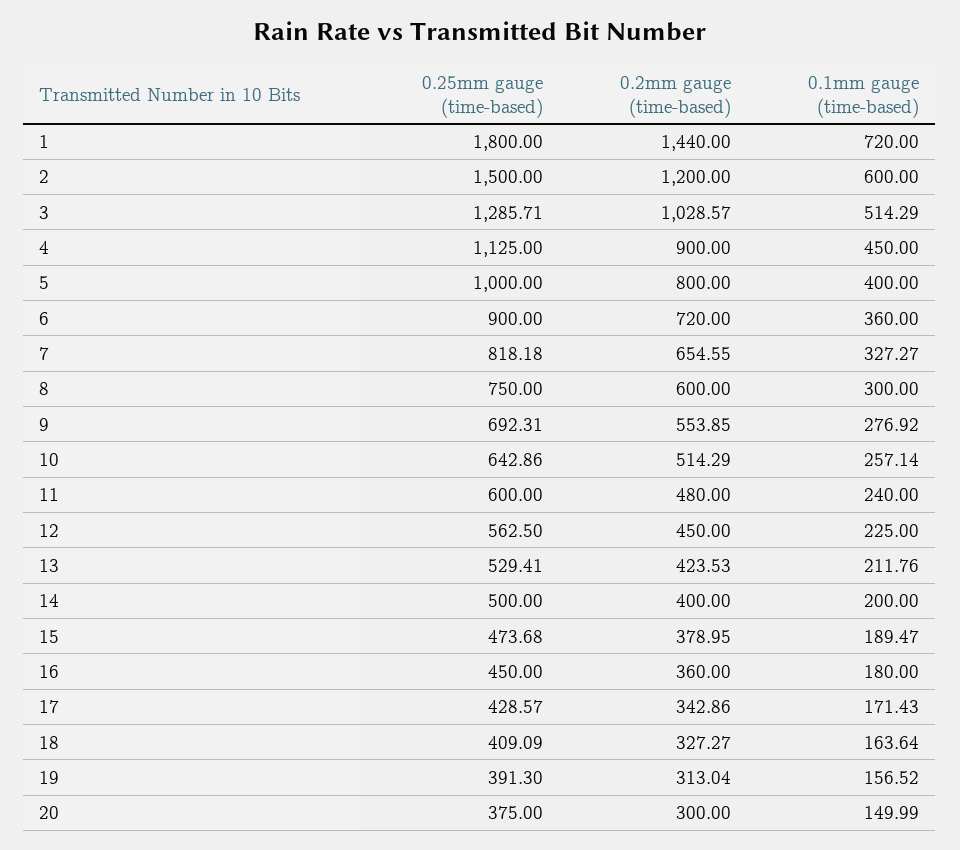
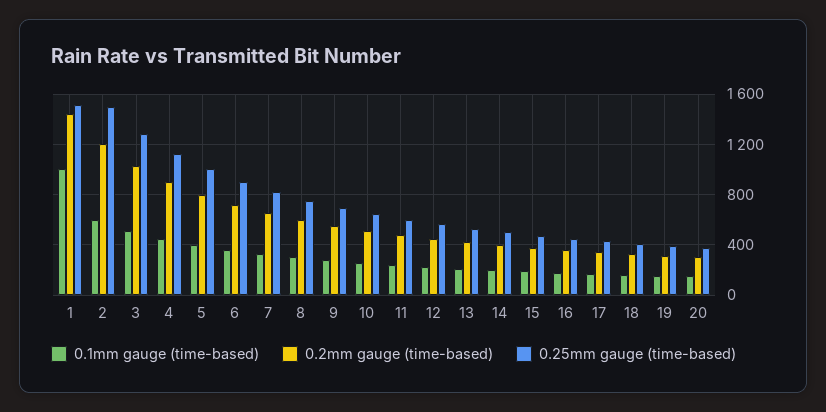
  {
    "0.25mm gauge (time-based)": {
-     "1": 1800,
+     "1": 1500,
      "2": 1500,
      "3": 1285.71,
      "4": 1125,
      "5": 1000,
      "6": 900,
      "7": 818.18,
      "8": 750,
      "9": 692.31,
      "10": 642.86,
      "11": 600,
      "12": 562.5,
      "13": 529.41,
      "14": 500,
      "15": 473.68,
      "16": 450,
      "17": 428.57,
      "18": 409.09,
      "19": 391.3,
      "20": 375
    },
    "0.2mm gauge (time-based)": {
      "1": 1440,
      "2": 1200,
      "3": 1028.57,
      "4": 900,
      "5": 800,
      "6": 720,
      "7": 654.55,
      "8": 600,
      "9": 553.85,
      "10": 514.29,
      "11": 480,
      "12": 450,
      "13": 423.53,
      "14": 400,
      "15": 378.95,
      "16": 360,
      "17": 342.86,
      "18": 327.27,
      "19": 313.04,
      "20": 300
    },
    "0.1mm gauge (time-based)": {
-     "1": 720,
+     "1": 1000,
      "2": 600,
      "3": 514.29,
      "4": 450,
      "5": 400,
      "6": 360,
      "7": 327.27,
      "8": 300,
      "9": 276.92,
      "10": 257.14,
      "11": 240,
      "12": 225,
      "13": 211.76,
      "14": 200,
      "15": 189.47,
      "16": 180,
      "17": 171.43,
      "18": 163.64,
      "19": 156.52,
      "20": 149.99
    }
  }

